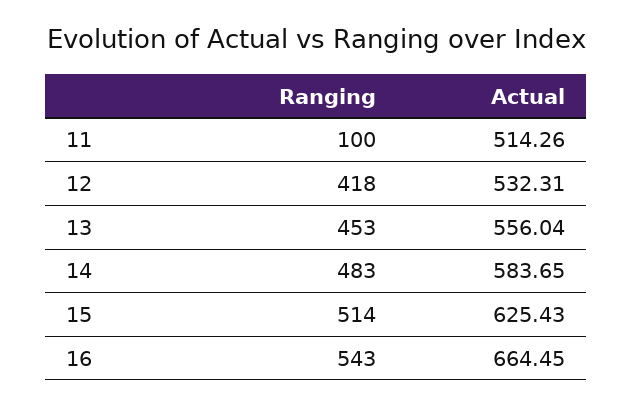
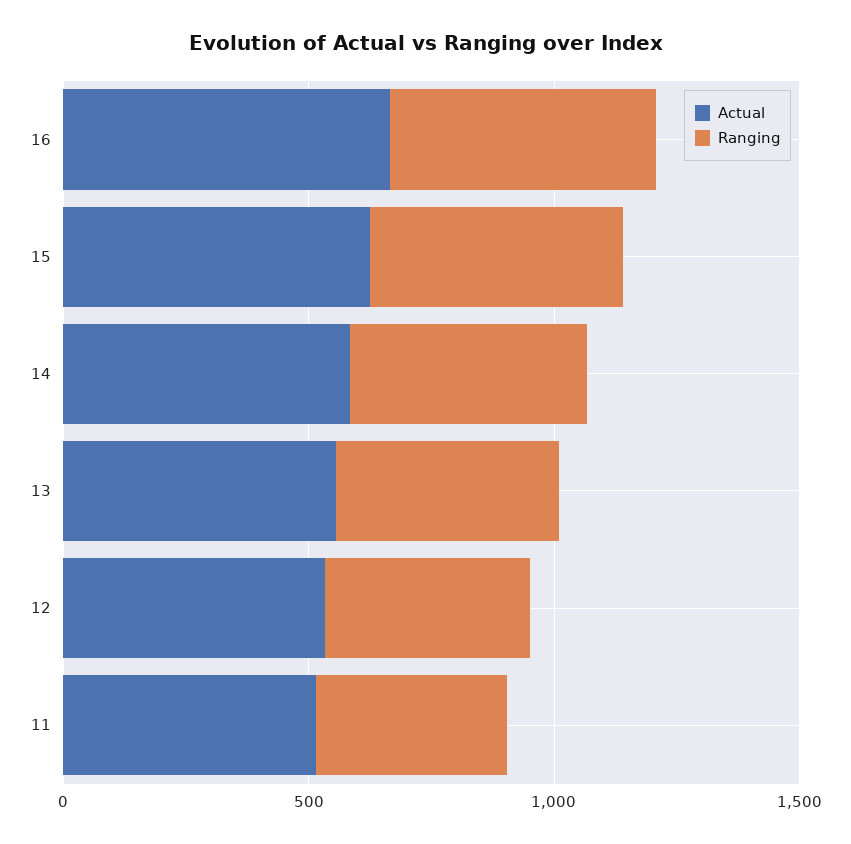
  {
    "Ranging": {
-     "11": 100,
+     "11": 400,
      "12": 418,
      "13": 453,
      "14": 483,
      "15": 514,
      "16": 543
    },
    "Actual": {
      "11": 514.26,
      "12": 532.31,
      "13": 556.04,
      "14": 583.65,
      "15": 625.43,
      "16": 664.45
    }
  }

